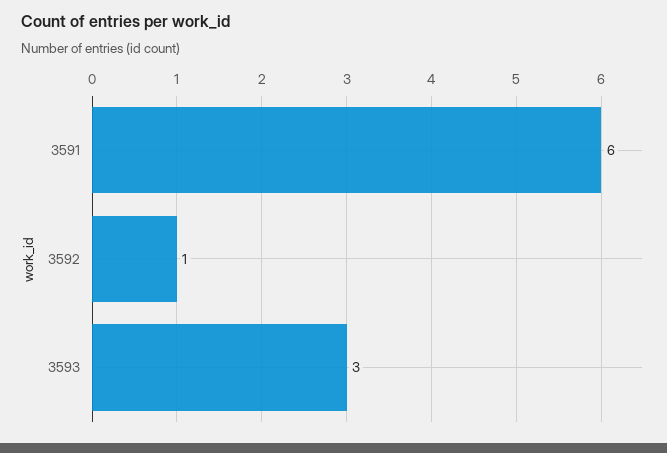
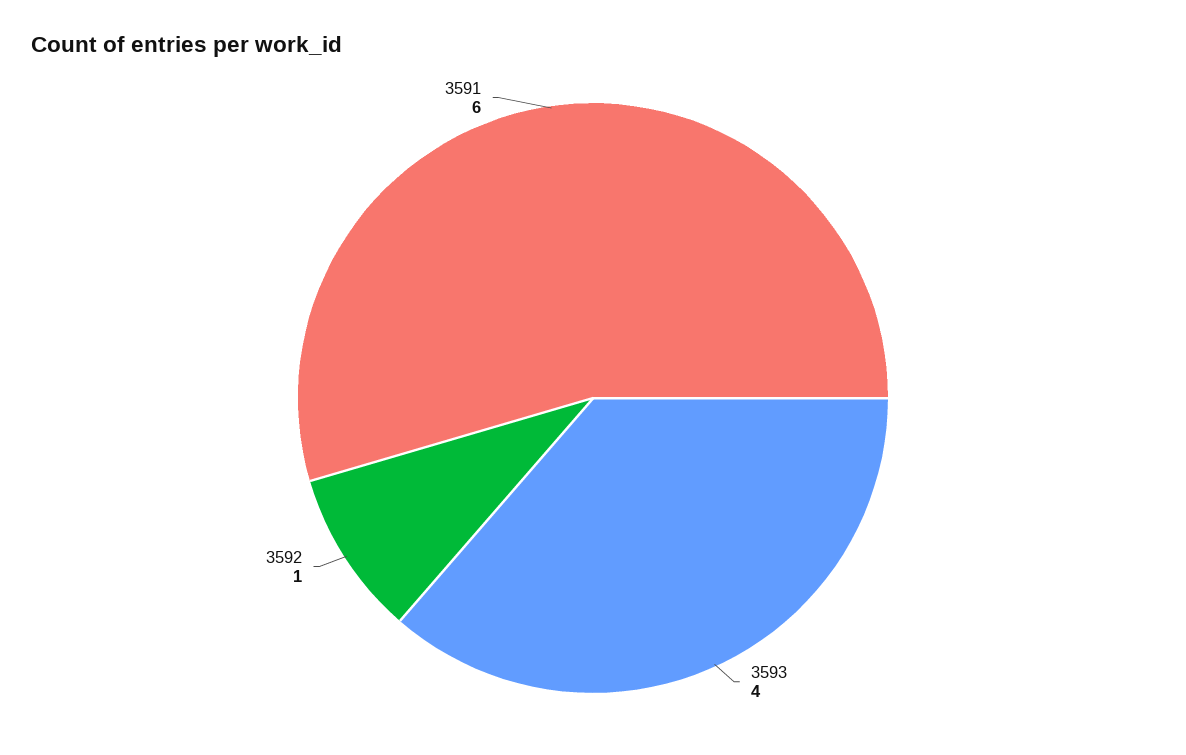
  {
    "3591": 6,
    "3592": 1,
-   "3593": 3
+   "3593": 4
  }

